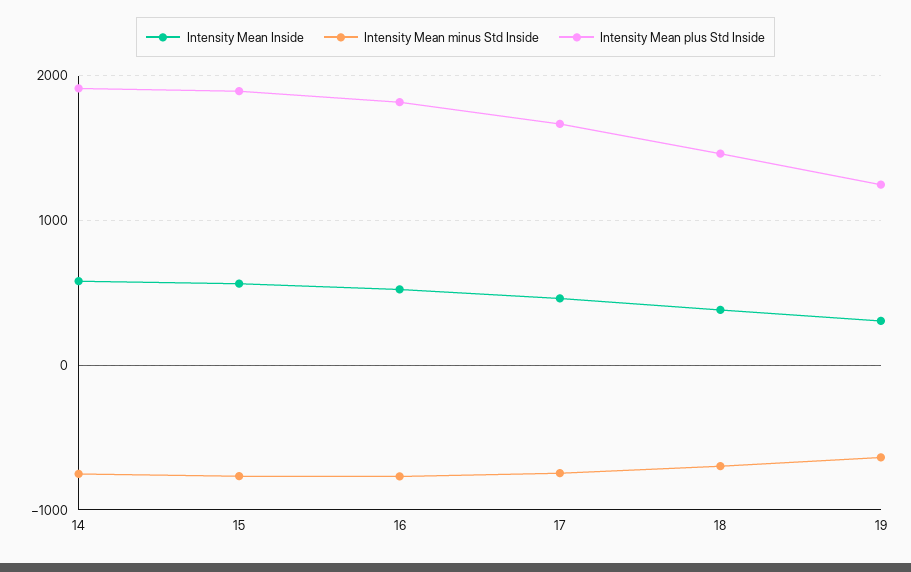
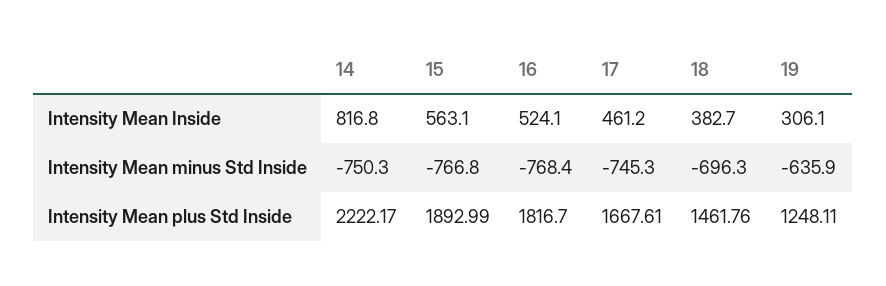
  {
    "Intensity Mean Inside": {
-     "14": 600,
+     "14": 816.8,
      "15": 563.1,
      "16": 524.1,
      "17": 461.2,
      "18": 382.7,
      "19": 306.1
    },
    "Intensity Mean minus Std Inside": {
      "14": -750.3,
      "15": -766.8,
      "16": -768.4,
      "17": -745.3,
      "18": -696.3,
      "19": -635.9
    },
    "Intensity Mean plus Std Inside": {
-     "14": 1900,
+     "14": 2222.17,
      "15": 1892.99,
      "16": 1816.7,
      "17": 1667.61,
      "18": 1461.76,
      "19": 1248.11
    }
  }

